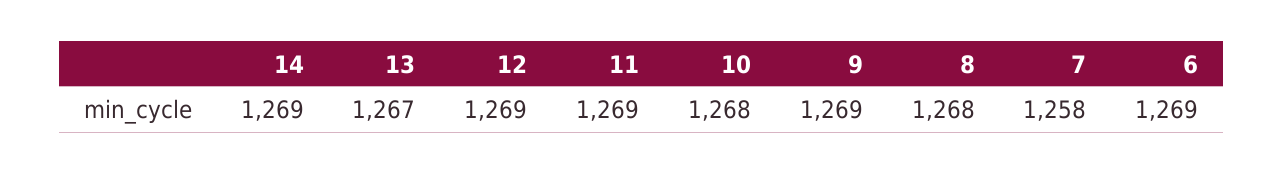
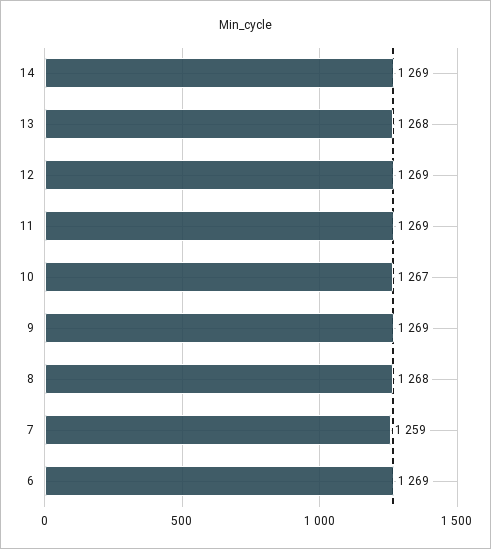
  {
    "14": 1269,
-   "13": 1267,
+   "13": 1268,
    "12": 1269,
    "11": 1269,
-   "10": 1268,
+   "10": 1267,
    "9": 1269,
    "8": 1268,
-   "7": 1258,
+   "7": 1259,
    "6": 1269
  }

